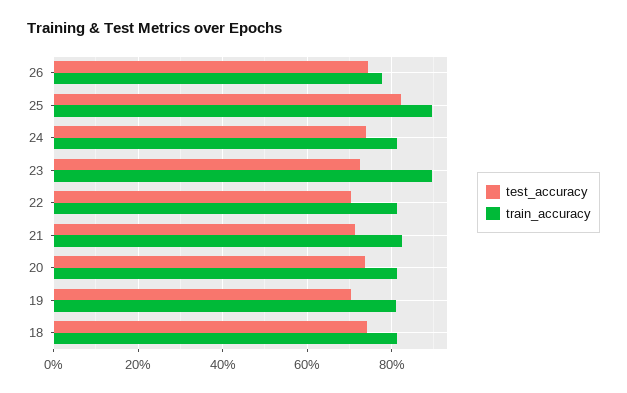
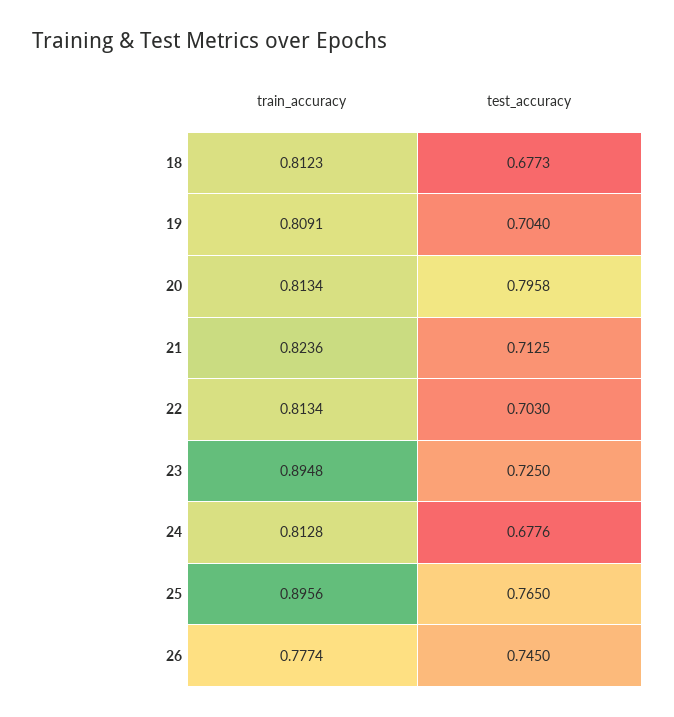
  {
    "test_accuracy": {
      "26": 0.745,
-     "25": 0.82,
+     "25": 0.765,
-     "24": 0.74,
+     "24": 0.6776,
      "23": 0.725,
      "22": 0.703,
      "21": 0.7125,
-     "20": 0.74,
+     "20": 0.7958,
      "19": 0.704,
-     "18": 0.74
+     "18": 0.6773
    },
    "train_accuracy": {
      "26": 0.7774,
      "25": 0.8956,
      "24": 0.8128,
      "23": 0.8948,
      "22": 0.8134,
      "21": 0.8236,
      "20": 0.8134,
      "19": 0.8091,
      "18": 0.8123
    }
  }

